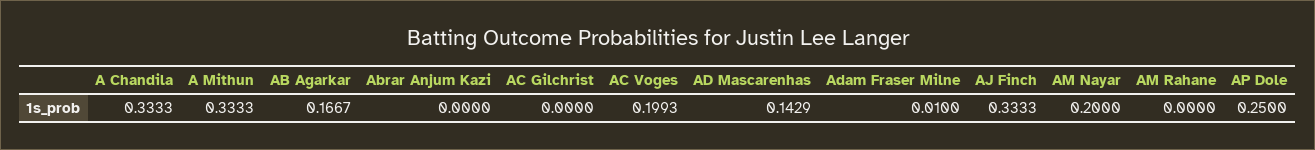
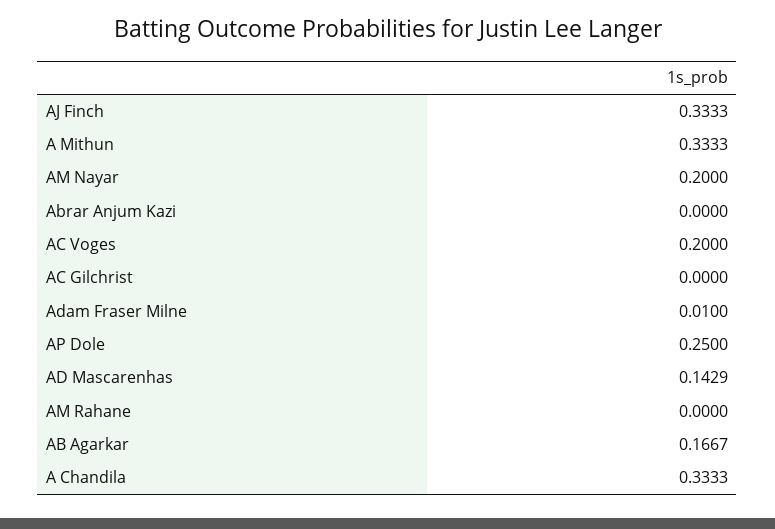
  {
    "A Chandila": 0.3333,
    "A Mithun": 0.3333,
    "AB Agarkar": 0.1667,
    "Abrar Anjum Kazi": 0,
    "AC Gilchrist": 0,
-   "AC Voges": 0.1993,
+   "AC Voges": 0.2,
    "AD Mascarenhas": 0.1429,
    "Adam Fraser Milne": 0.01,
    "AJ Finch": 0.3333,
    "AM Nayar": 0.2,
    "AM Rahane": 0,
    "AP Dole": 0.25
  }

